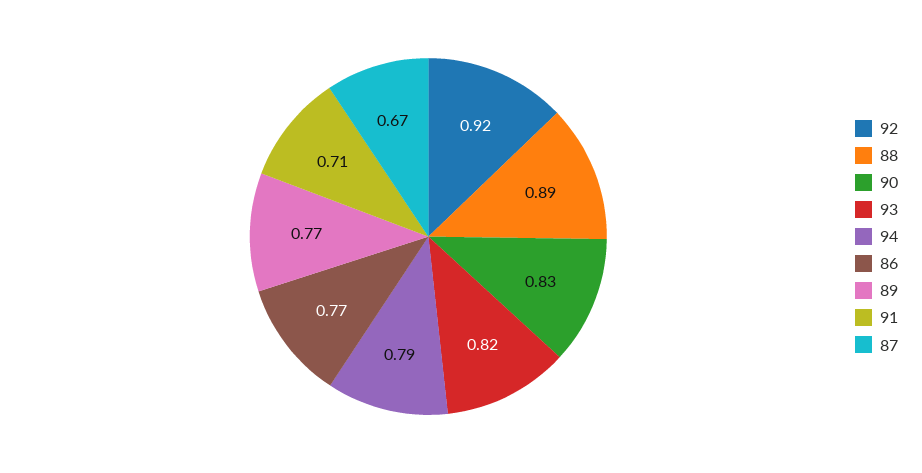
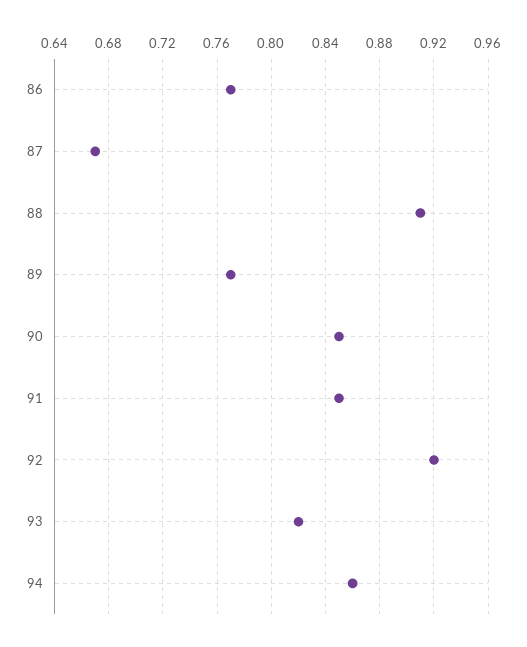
  {
    "92": 0.92,
-   "88": 0.89,
+   "88": 0.91,
-   "90": 0.83,
+   "90": 0.85,
    "93": 0.82,
-   "94": 0.79,
+   "94": 0.86,
    "86": 0.77,
    "89": 0.77,
-   "91": 0.71,
+   "91": 0.85,
    "87": 0.67
  }

